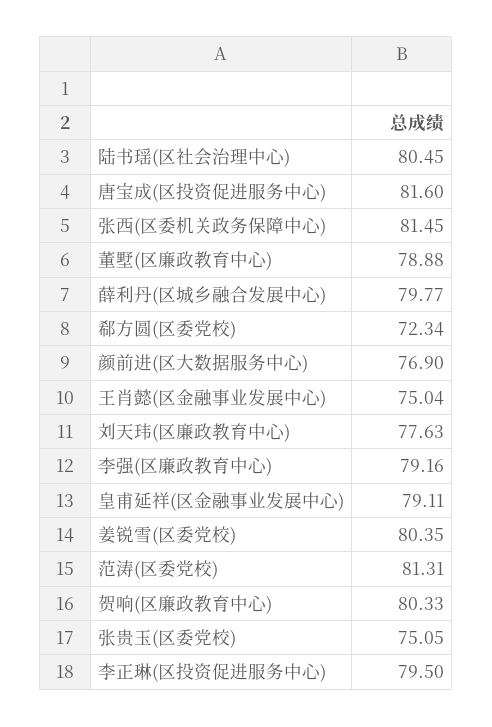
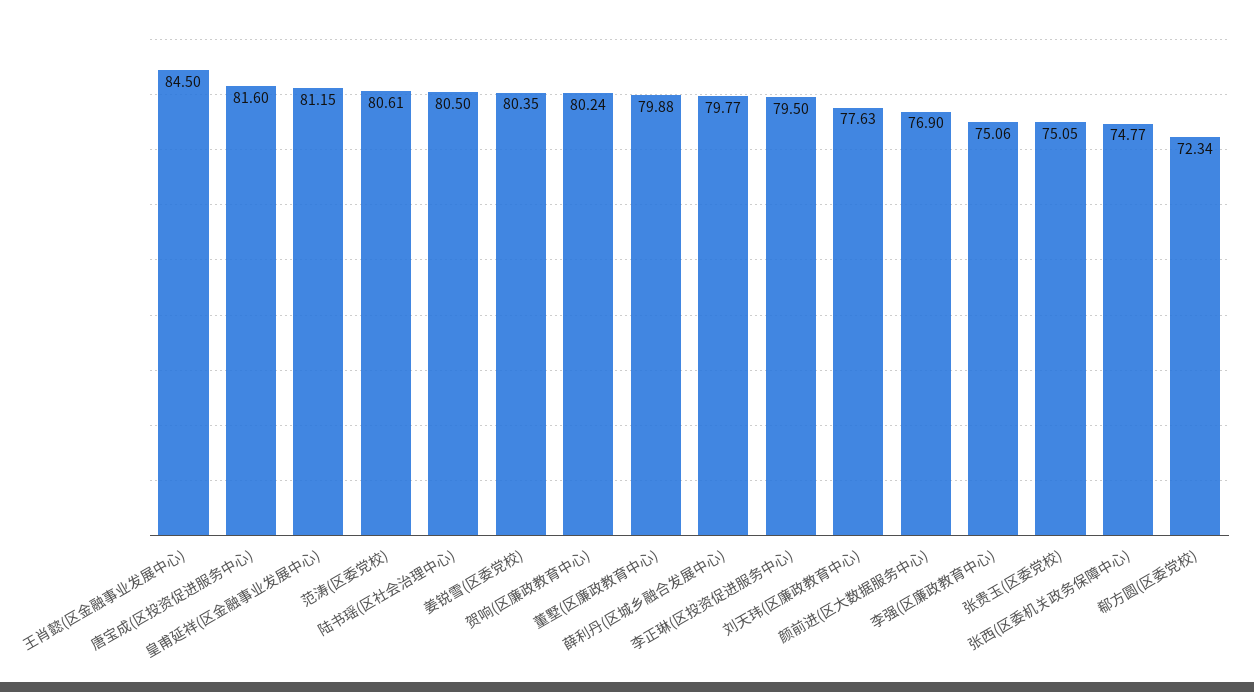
  {
-   "陆书瑶(区社会治理中心)": 80.45,
+   "陆书瑶(区社会治理中心)": 80.5,
    "唐宝成(区投资促进服务中心)": 81.6,
-   "张西(区委机关政务保障中心)": 81.45,
+   "张西(区委机关政务保障中心)": 74.77,
-   "董墅(区廉政教育中心)": 78.88,
+   "董墅(区廉政教育中心)": 79.88,
    "薛利丹(区城乡融合发展中心)": 79.77,
    "郗方圆(区委党校)": 72.34,
    "颜前进(区大数据服务中心)": 76.9,
-   "王肖懿(区金融事业发展中心)": 75.04,
+   "王肖懿(区金融事业发展中心)": 84.5,
    "刘天玮(区廉政教育中心)": 77.63,
-   "李强(区廉政教育中心)": 79.16,
+   "李强(区廉政教育中心)": 75.06,
-   "皇甫延祥(区金融事业发展中心)": 79.11,
+   "皇甫延祥(区金融事业发展中心)": 81.15,
    "姜锐雪(区委党校)": 80.35,
-   "范涛(区委党校)": 81.31,
+   "范涛(区委党校)": 80.61,
-   "贺响(区廉政教育中心)": 80.33,
+   "贺响(区廉政教育中心)": 80.24,
    "张贵玉(区委党校)": 75.05,
    "李正琳(区投资促进服务中心)": 79.5
  }

